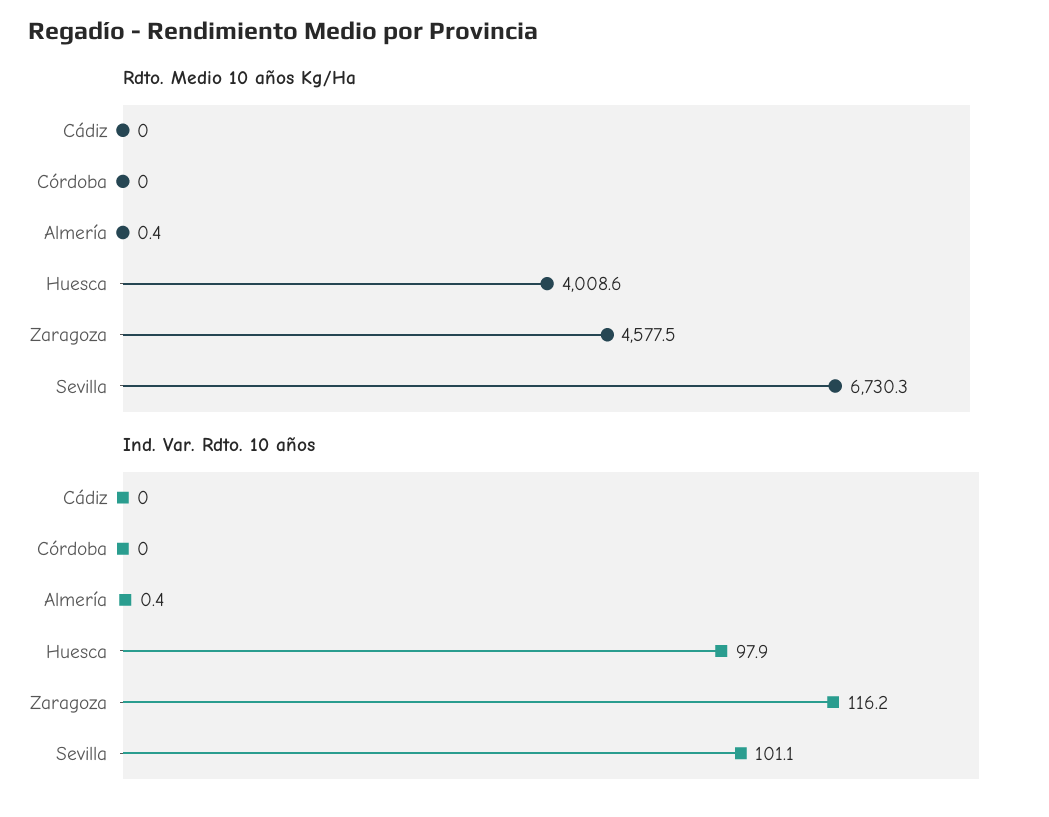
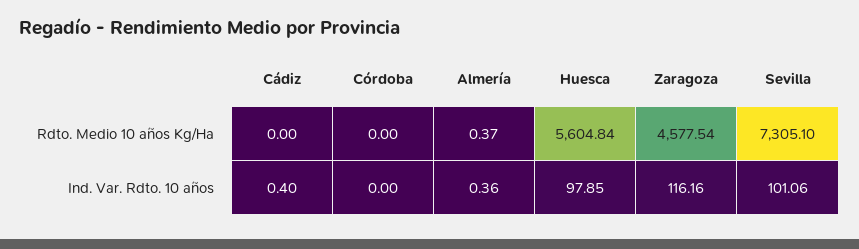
  {
    "Rdto. Medio 10 años Kg/Ha": {
      "Cádiz": 0,
      "Córdoba": 0,
      "Almería": 0.37,
-     "Huesca": 4008.6,
+     "Huesca": 5604.84,
      "Zaragoza": 4577.54,
-     "Sevilla": 6730.3
+     "Sevilla": 7305.1
    },
    "Ind. Var. Rdto. 10 años": {
-     "Cádiz": 0,
+     "Cádiz": 0.4,
      "Córdoba": 0,
      "Almería": 0.36,
      "Huesca": 97.85,
      "Zaragoza": 116.16,
      "Sevilla": 101.06
    }
  }

